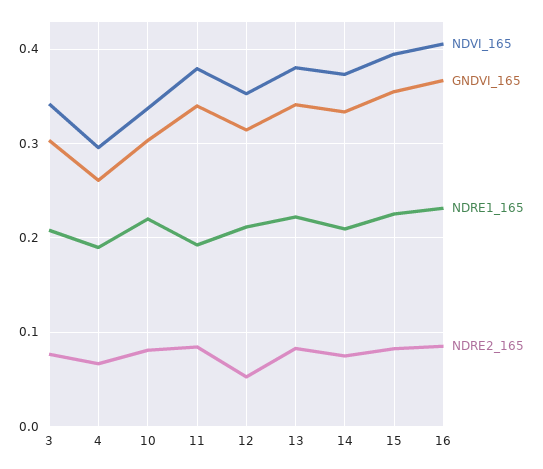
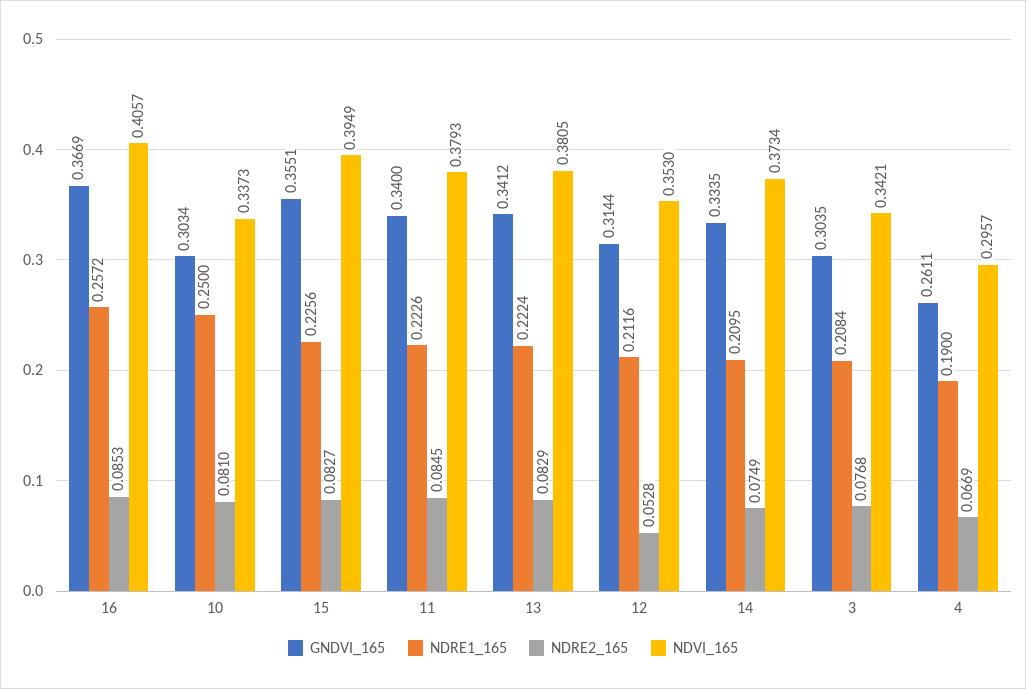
  {
    "NDVI_165": {
      "3": 0.3421,
      "4": 0.2957,
      "10": 0.3373,
      "11": 0.3793,
      "12": 0.353,
      "13": 0.3805,
      "14": 0.3734,
      "15": 0.3949,
      "16": 0.4057
    },
    "GNDVI_165": {
      "3": 0.3035,
      "4": 0.2611,
      "10": 0.3034,
      "11": 0.34,
      "12": 0.3144,
      "13": 0.3412,
      "14": 0.3335,
      "15": 0.3551,
      "16": 0.3669
    },
    "NDRE1_165": {
      "3": 0.2084,
      "4": 0.19,
-     "10": 0.22,
+     "10": 0.25,
-     "11": 0.19,
+     "11": 0.2226,
      "12": 0.2116,
      "13": 0.2224,
      "14": 0.2095,
      "15": 0.2256,
-     "16": 0.23
+     "16": 0.2572
    },
    "NDRE2_165": {
      "3": 0.0768,
      "4": 0.0669,
      "10": 0.081,
      "11": 0.0845,
      "12": 0.0528,
      "13": 0.0829,
      "14": 0.0749,
      "15": 0.0827,
      "16": 0.0853
    }
  }

